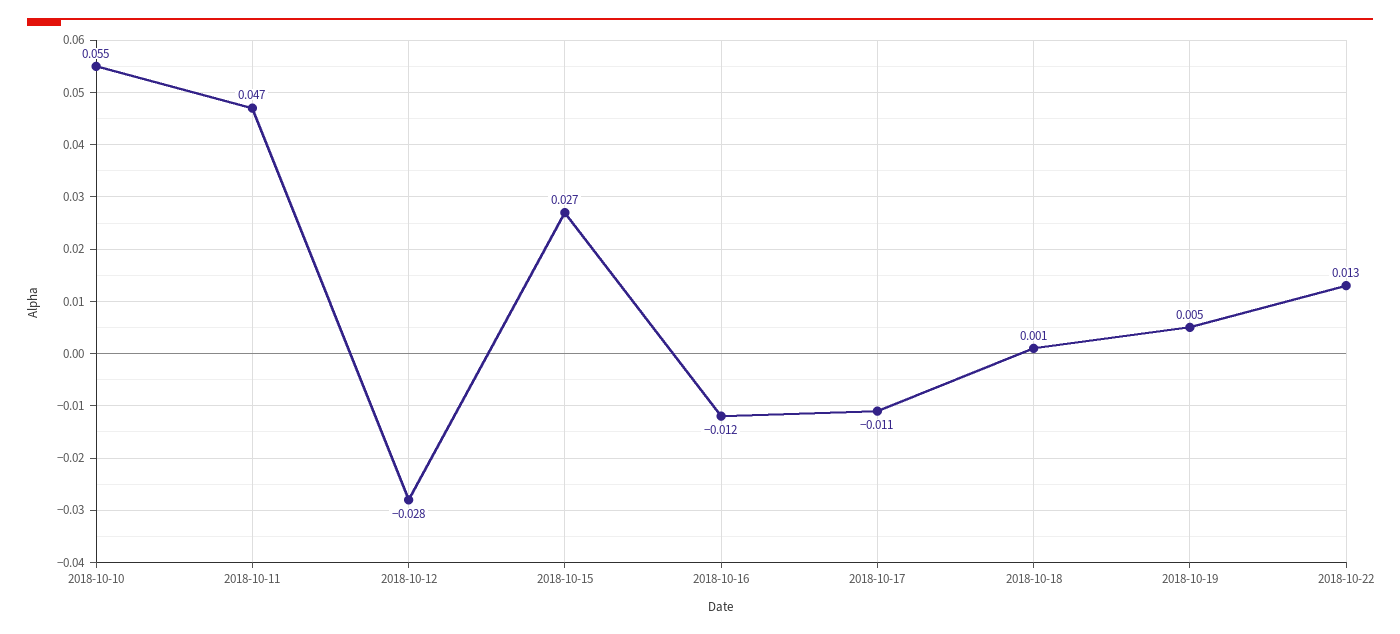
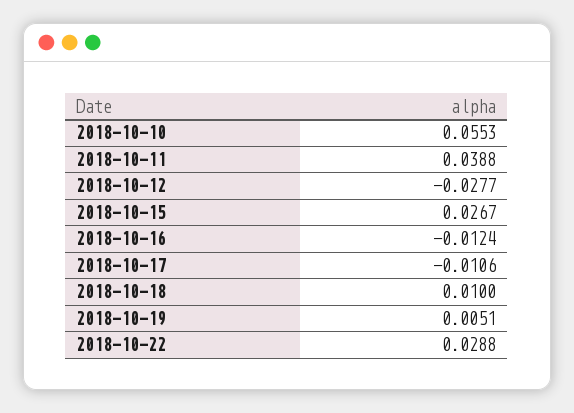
  {
    "2018-10-10": 0.0553,
-   "2018-10-11": 0.047,
+   "2018-10-11": 0.0388,
    "2018-10-12": -0.0277,
    "2018-10-15": 0.0267,
    "2018-10-16": -0.0124,
    "2018-10-17": -0.0106,
-   "2018-10-18": 0.001,
+   "2018-10-18": 0.01,
    "2018-10-19": 0.0051,
-   "2018-10-22": 0.013
+   "2018-10-22": 0.0288
  }

